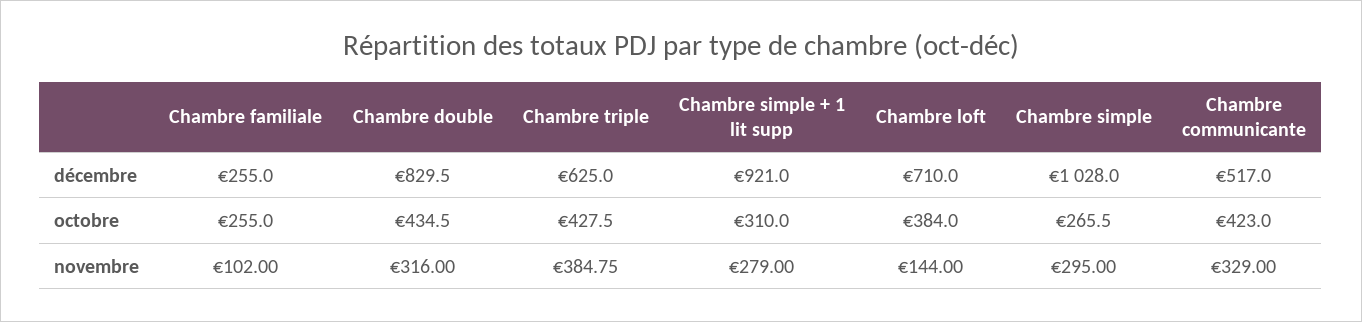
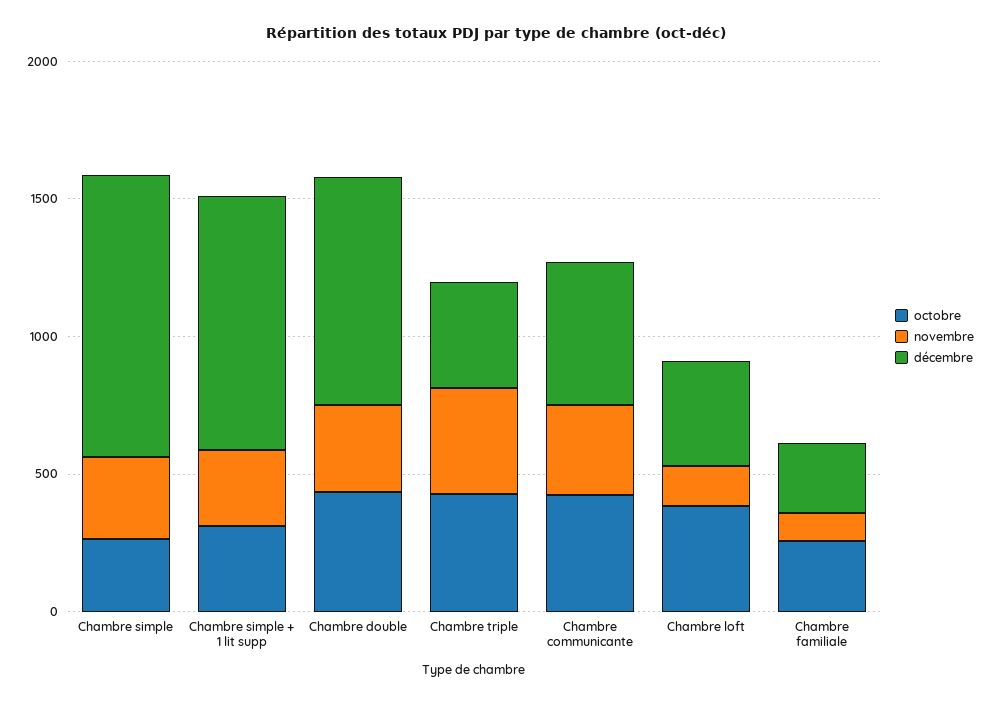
  {
    "décembre": {
      "Chambre familiale": 255,
      "Chambre double": 829.5,
-     "Chambre triple": 625,
+     "Chambre triple": 400,
      "Chambre simple + 1 lit supp": 921,
-     "Chambre loft": 710,
+     "Chambre loft": 400,
      "Chambre simple": 1028,
      "Chambre communicante": 517
    },
    "octobre": {
      "Chambre familiale": 255,
      "Chambre double": 434.5,
      "Chambre triple": 427.5,
      "Chambre simple + 1 lit supp": 310,
      "Chambre loft": 384,
      "Chambre simple": 265.5,
      "Chambre communicante": 423
    },
    "novembre": {
      "Chambre familiale": 102,
      "Chambre double": 316,
      "Chambre triple": 384.75,
      "Chambre simple + 1 lit supp": 279,
      "Chambre loft": 144,
      "Chambre simple": 295,
      "Chambre communicante": 329
    }
  }

